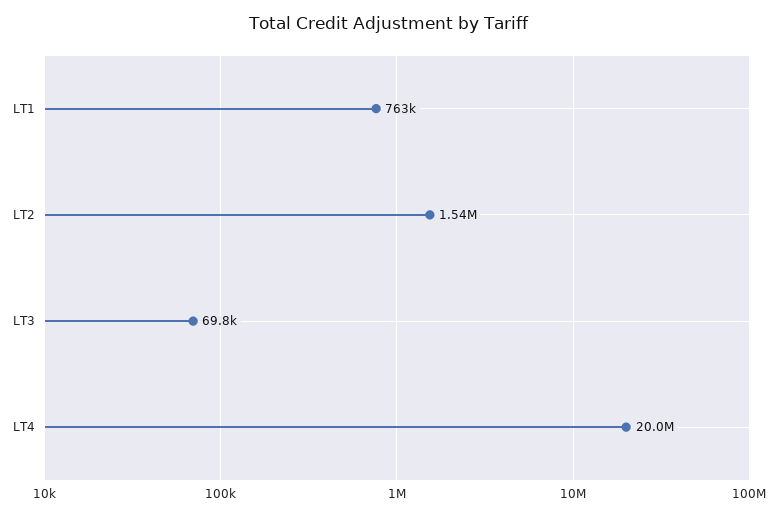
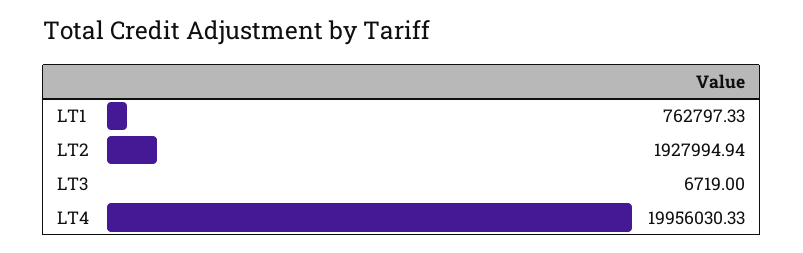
  {
    "LT1": 762797.33,
-   "LT2": 1540000,
+   "LT2": 1927994.94,
-   "LT3": 69800,
+   "LT3": 6719,
    "LT4": 19956030.33
  }

